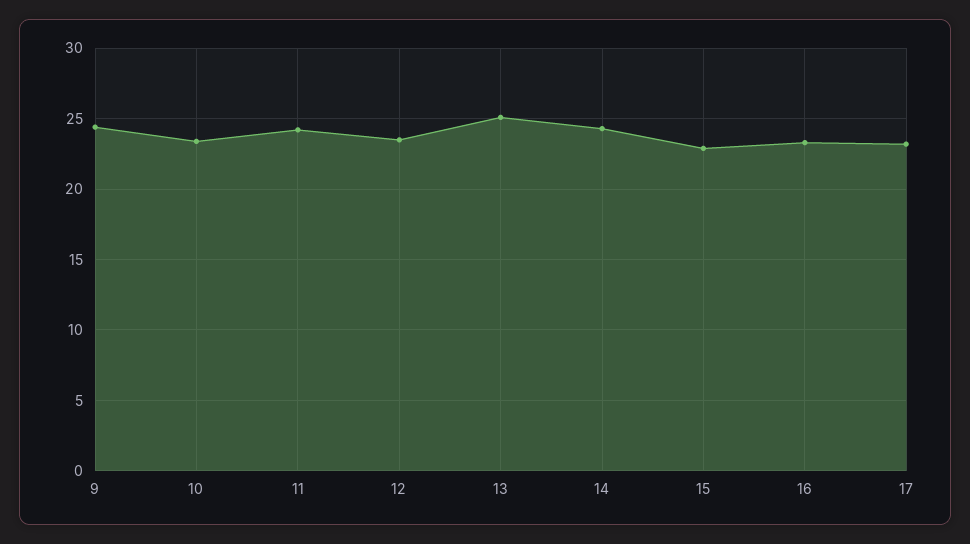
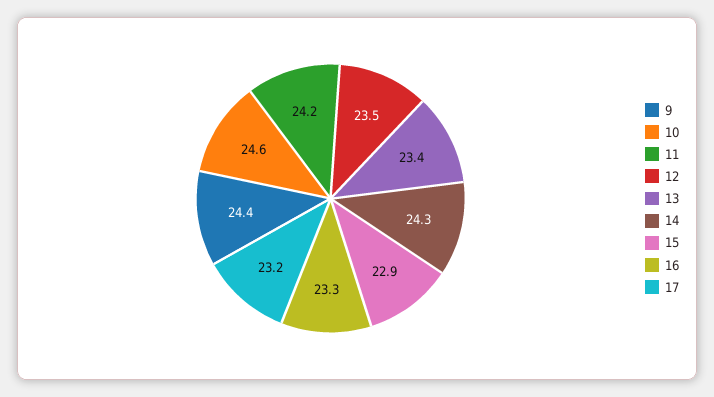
  {
    "9": 24.4,
-   "10": 23.5,
+   "10": 24.6,
    "11": 24.2,
    "12": 23.5,
-   "13": 25,
+   "13": 23.4,
    "14": 24.3,
    "15": 22.9,
    "16": 23.3,
    "17": 23.2
  }

